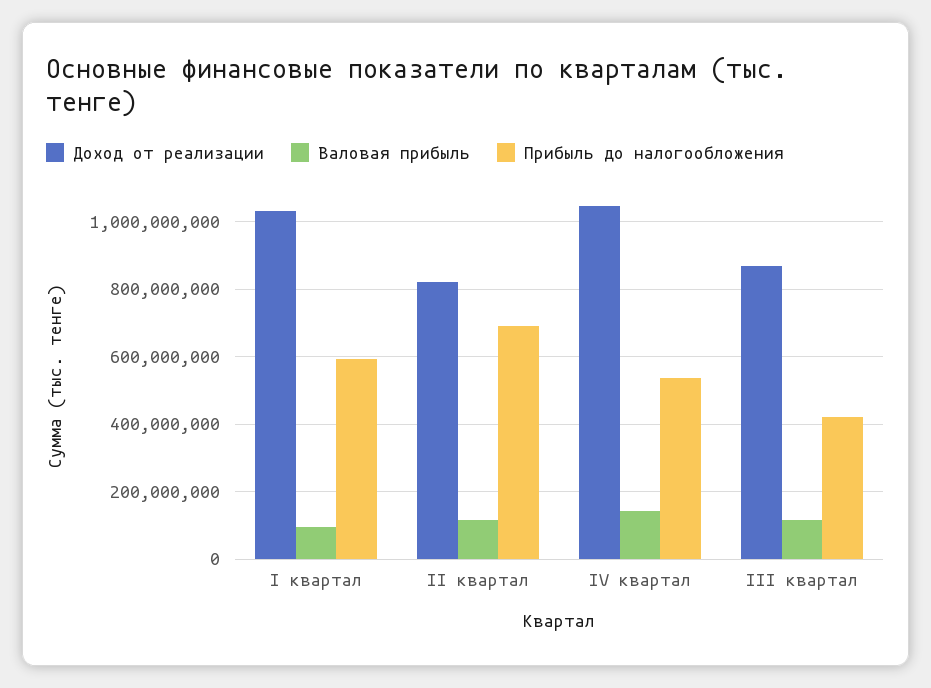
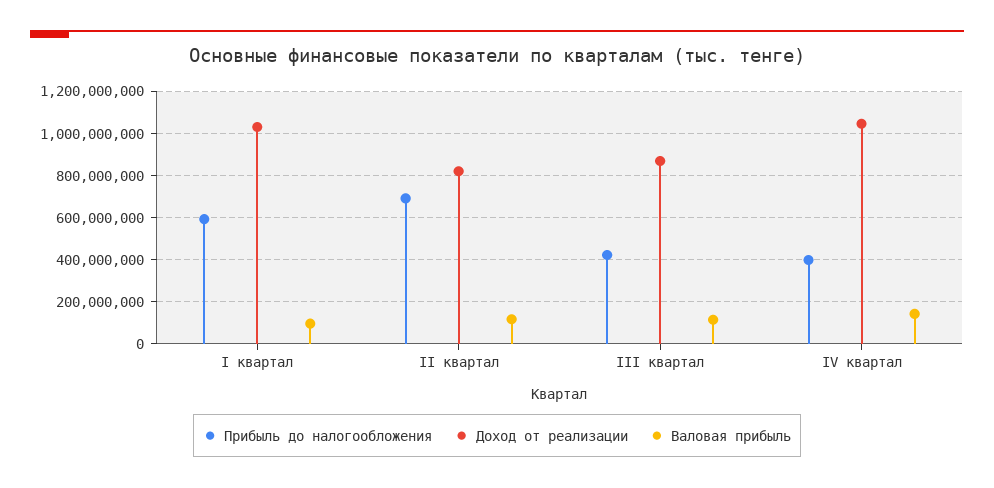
  {
    "Доход от реализации": {
      "І квартал": 1040000000,
      "ІІ квартал": 820000000,
      "IV квартал": 1040000000,
      "ІІІ квартал": 860000000
    },
    "Валовая прибыль": {
      "І квартал": 100000000,
      "ІІ квартал": 120000000,
      "IV квартал": 140000000,
      "ІІІ квартал": 120000000
    },
    "Прибыль до налогообложения": {
      "І квартал": 600000000,
      "ІІ квартал": 700000000,
-     "IV квартал": 540000000,
+     "IV квартал": 400000000,
      "ІІІ квартал": 420000000
    }
  }

